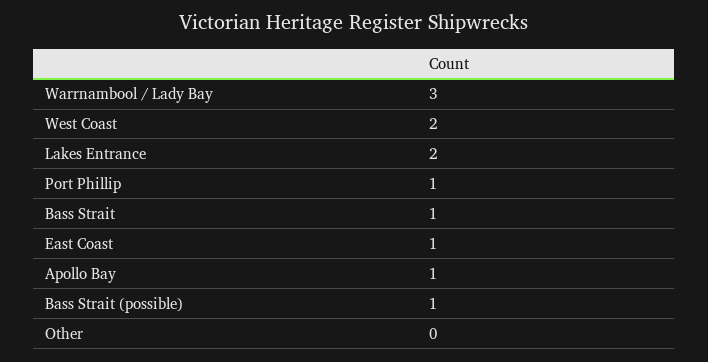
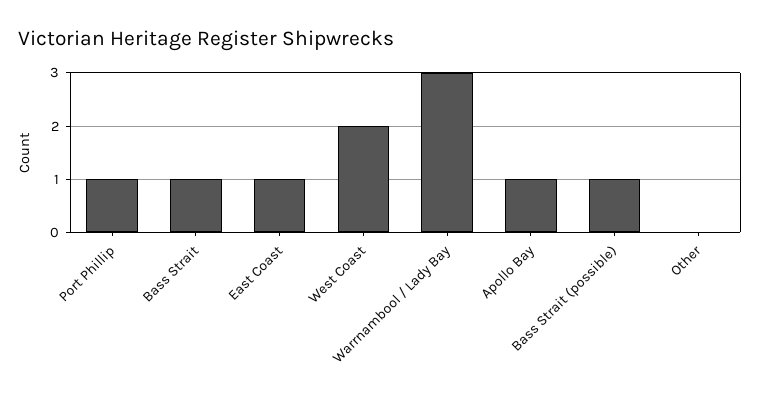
  {
    "Warrnambool / Lady Bay": 3,
    "West Coast": 2,
-   "Lakes Entrance": 2,
    "Port Phillip": 1,
    "Bass Strait": 1,
    "East Coast": 1,
    "Apollo Bay": 1,
    "Bass Strait (possible)": 1,
    "Other": 0
  }

